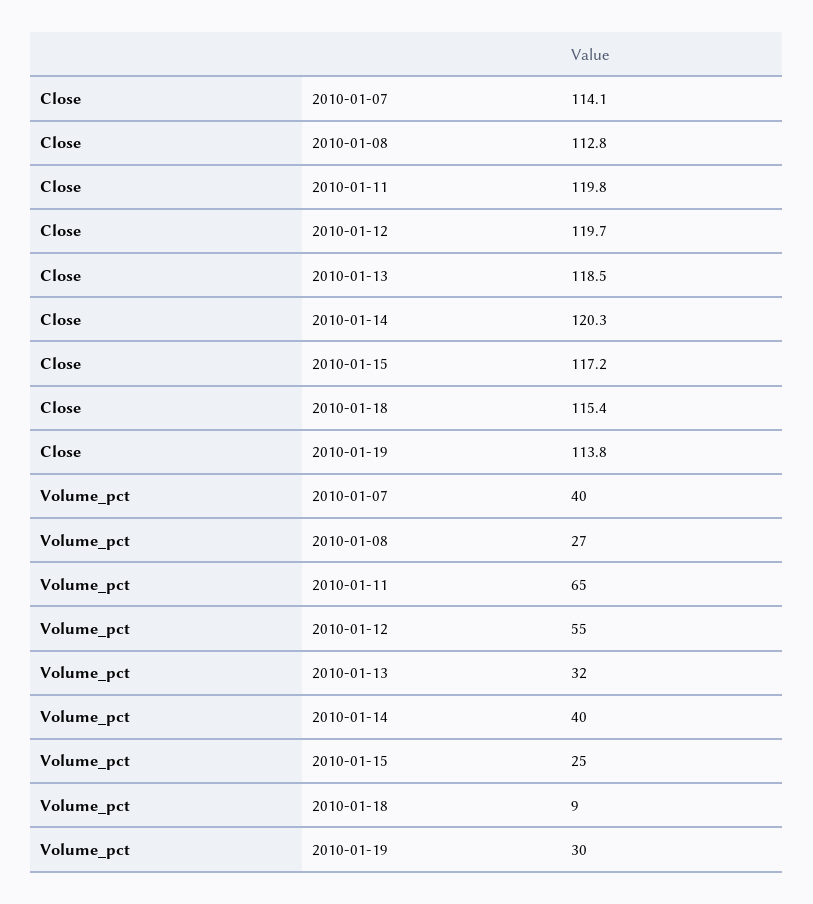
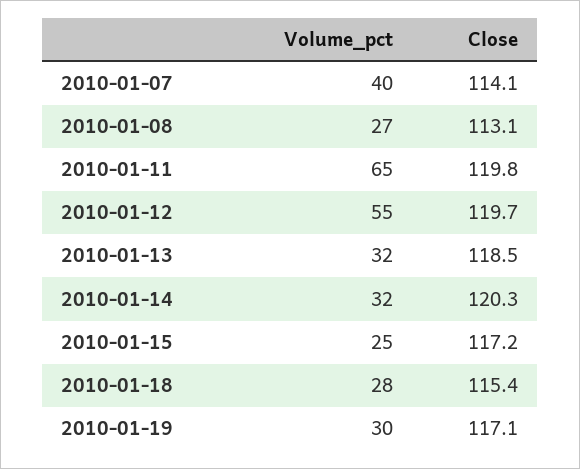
  {
    "Close": {
      "2010-01-07": 114.1,
-     "2010-01-08": 112.8,
+     "2010-01-08": 113.1,
      "2010-01-11": 119.8,
      "2010-01-12": 119.7,
      "2010-01-13": 118.5,
      "2010-01-14": 120.3,
      "2010-01-15": 117.2,
      "2010-01-18": 115.4,
-     "2010-01-19": 113.8
+     "2010-01-19": 117.1
    },
    "Volume_pct": {
      "2010-01-07": 40,
      "2010-01-08": 27,
      "2010-01-11": 65,
      "2010-01-12": 55,
      "2010-01-13": 32,
-     "2010-01-14": 40,
+     "2010-01-14": 32,
      "2010-01-15": 25,
-     "2010-01-18": 9,
+     "2010-01-18": 28,
      "2010-01-19": 30
    }
  }

